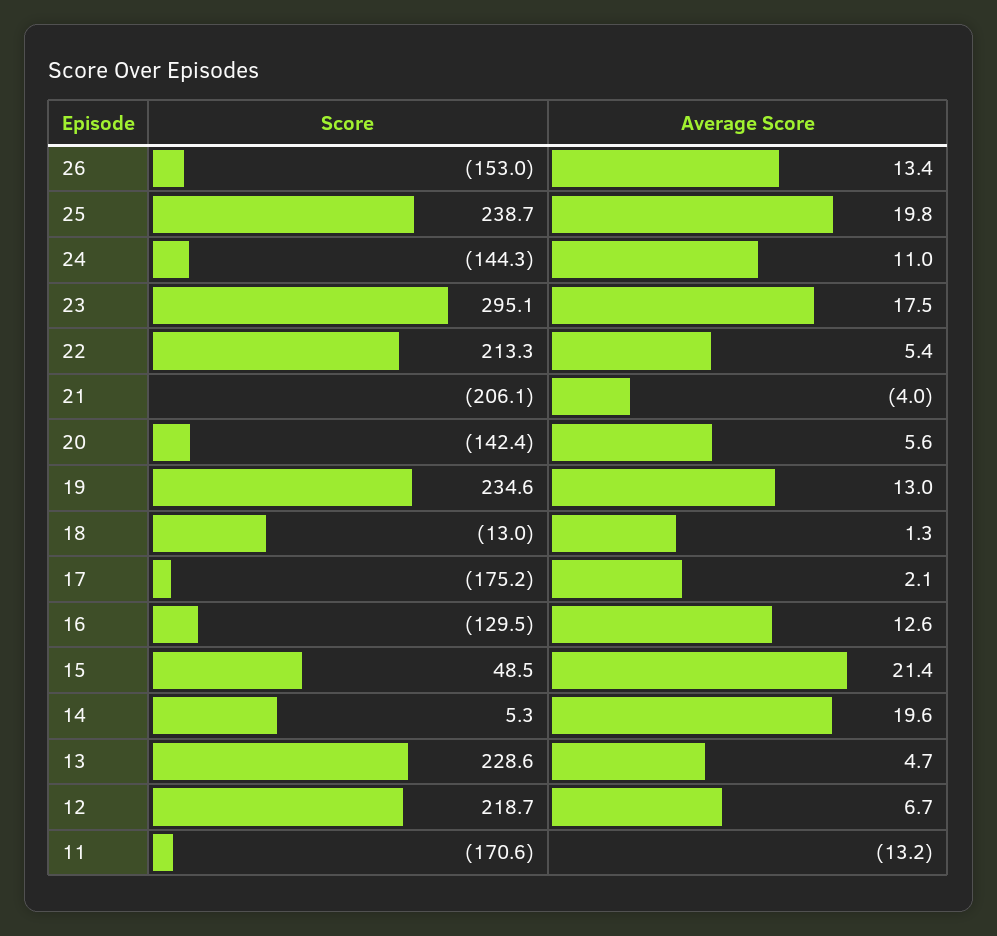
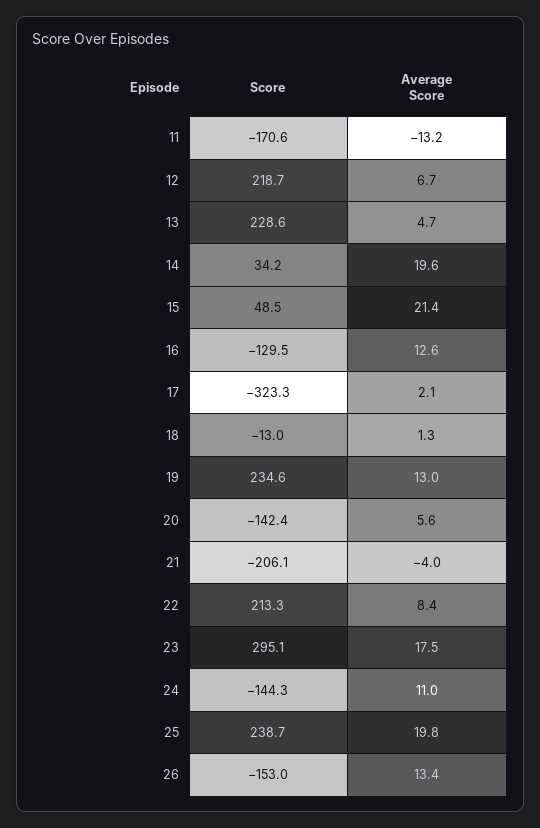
  {
    "Score": {
      "26": -153,
      "25": 238.7,
      "24": -144.3,
      "23": 295.1,
      "22": 213.3,
      "21": -206.1,
      "20": -142.4,
      "19": 234.6,
      "18": -13,
-     "17": -175.2,
+     "17": -323.3,
      "16": -129.5,
      "15": 48.5,
-     "14": 5.3,
+     "14": 34.2,
      "13": 228.6,
      "12": 218.7,
      "11": -170.6
    },
    "Average Score": {
      "26": 13.4,
      "25": 19.8,
      "24": 11,
      "23": 17.5,
-     "22": 5.4,
+     "22": 8.4,
      "21": -4,
      "20": 5.6,
      "19": 13,
      "18": 1.3,
      "17": 2.1,
      "16": 12.6,
      "15": 21.4,
      "14": 19.6,
      "13": 4.7,
      "12": 6.7,
      "11": -13.2
    }
  }

